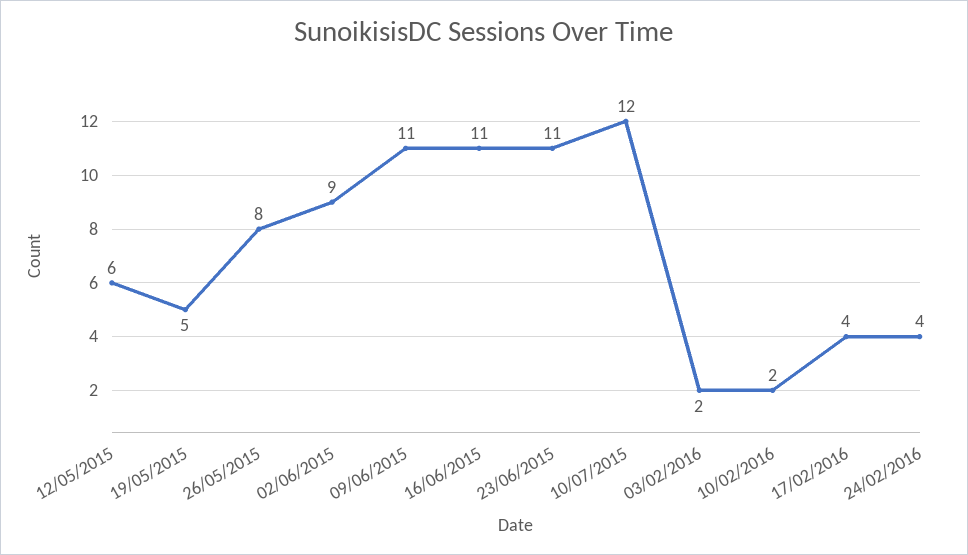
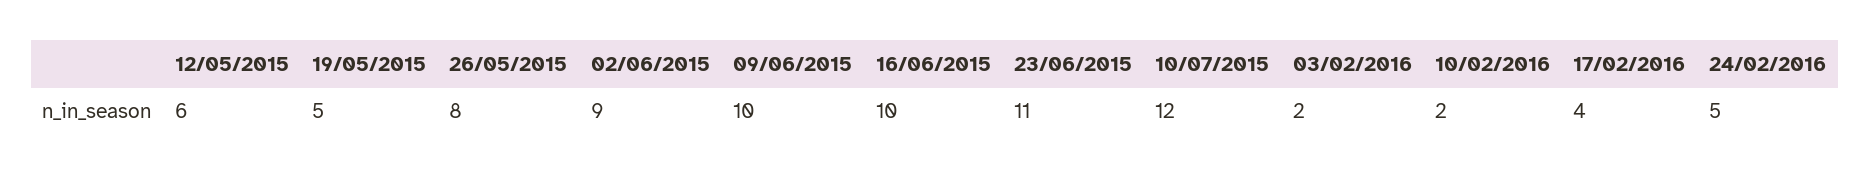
  {
    "12/05/2015": 6,
    "19/05/2015": 5,
    "26/05/2015": 8,
    "02/06/2015": 9,
-   "09/06/2015": 11,
+   "09/06/2015": 10,
-   "16/06/2015": 11,
+   "16/06/2015": 10,
    "23/06/2015": 11,
    "10/07/2015": 12,
    "03/02/2016": 2,
    "10/02/2016": 2,
    "17/02/2016": 4,
-   "24/02/2016": 4
+   "24/02/2016": 5
  }

